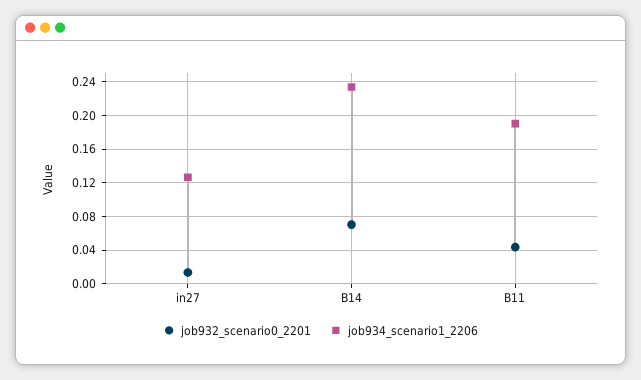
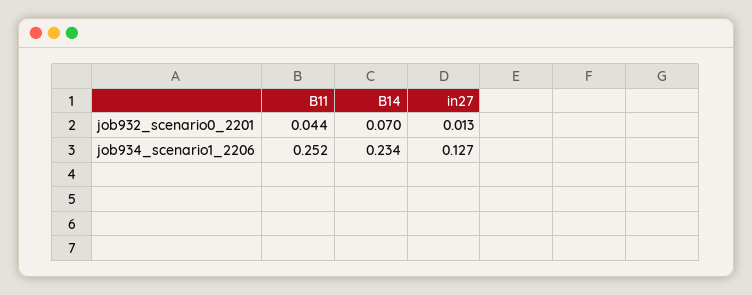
  {
    "job932_scenario0_2201": {
      "in27": 0.013,
      "B14": 0.07,
      "B11": 0.044
    },
    "job934_scenario1_2206": {
      "in27": 0.127,
      "B14": 0.234,
-     "B11": 0.19
+     "B11": 0.252
    }
  }

